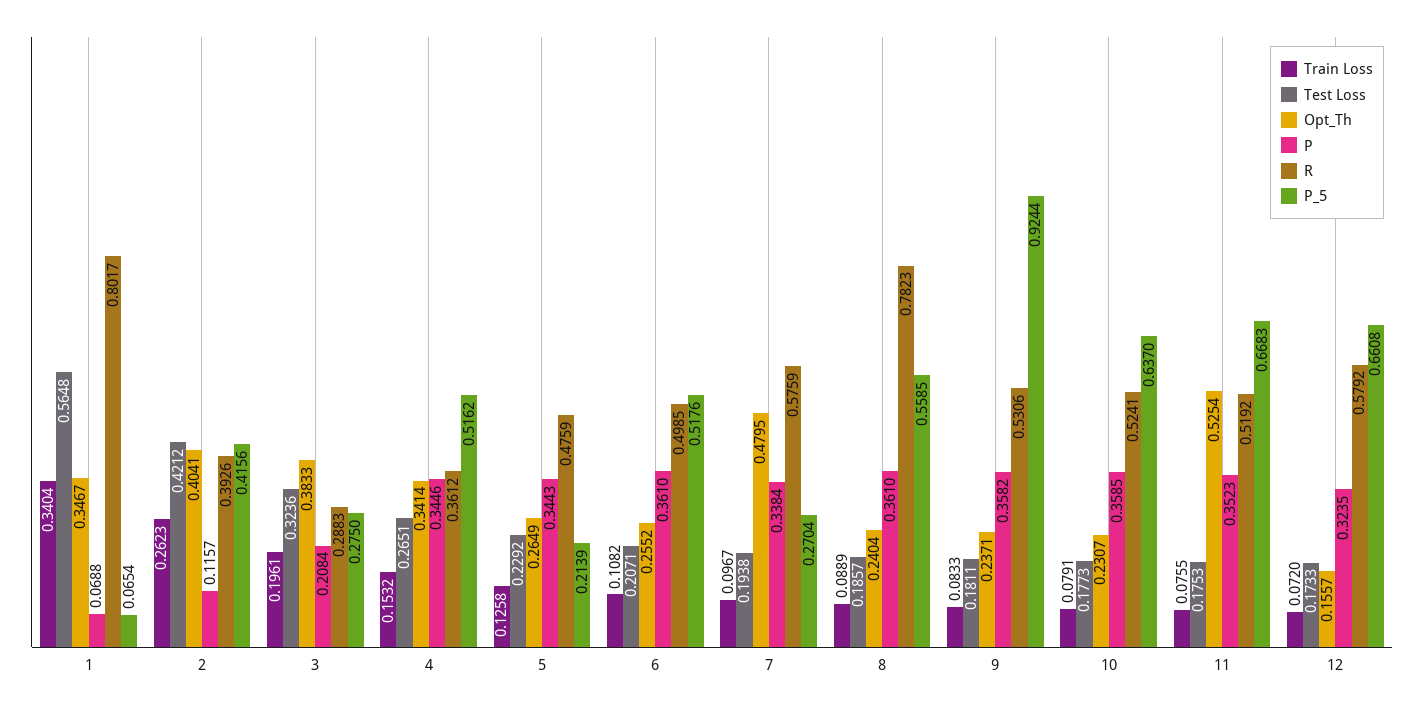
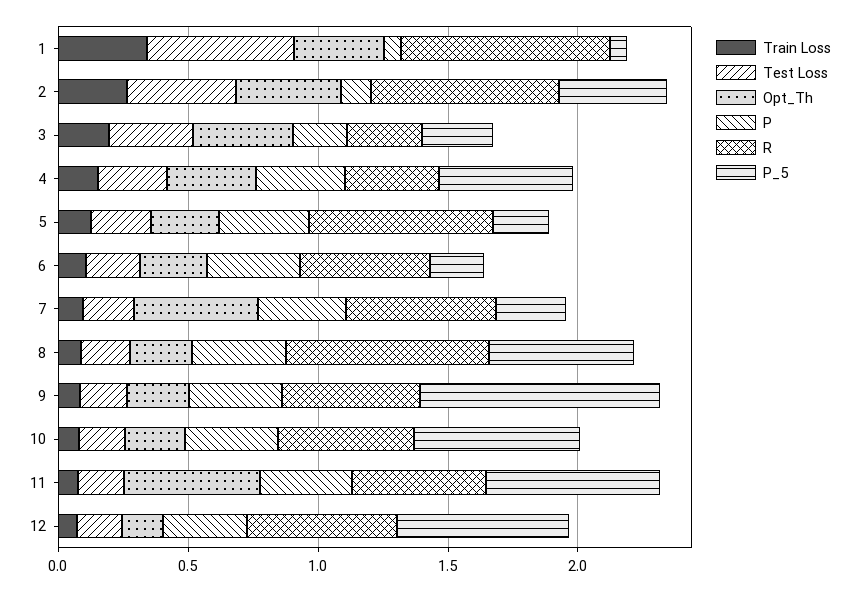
  {
    "Train Loss": {
      "1": 0.3404,
      "2": 0.2623,
      "3": 0.1961,
      "4": 0.1532,
      "5": 0.1258,
      "6": 0.1082,
      "7": 0.0967,
      "8": 0.0889,
      "9": 0.0833,
      "10": 0.0791,
      "11": 0.0755,
      "12": 0.072
    },
    "Test Loss": {
      "1": 0.5648,
      "2": 0.4212,
      "3": 0.3236,
      "4": 0.2651,
      "5": 0.2292,
      "6": 0.2071,
      "7": 0.1938,
      "8": 0.1857,
      "9": 0.1811,
      "10": 0.1773,
      "11": 0.1753,
      "12": 0.1733
    },
    "Opt_Th": {
      "1": 0.3467,
      "2": 0.4041,
      "3": 0.3833,
      "4": 0.3414,
      "5": 0.2649,
      "6": 0.2552,
      "7": 0.4795,
      "8": 0.2404,
      "9": 0.2371,
      "10": 0.2307,
      "11": 0.5254,
      "12": 0.1557
    },
    "P": {
      "1": 0.0688,
      "2": 0.1157,
      "3": 0.2084,
      "4": 0.3446,
      "5": 0.3443,
      "6": 0.361,
      "7": 0.3384,
      "8": 0.361,
      "9": 0.3582,
      "10": 0.3585,
      "11": 0.3523,
      "12": 0.3235
    },
    "R": {
      "1": 0.8017,
-     "2": 0.3926,
+     "2": 0.7,
      "3": 0.2883,
      "4": 0.3612,
-     "5": 0.4759,
+     "5": 0.7,
      "6": 0.4985,
      "7": 0.5759,
      "8": 0.7823,
      "9": 0.5306,
      "10": 0.5241,
      "11": 0.5192,
      "12": 0.5792
    },
    "P_5": {
      "1": 0.0654,
      "2": 0.4156,
      "3": 0.275,
      "4": 0.5162,
      "5": 0.2139,
-     "6": 0.5176,
+     "6": 0.2,
      "7": 0.2704,
      "8": 0.5585,
      "9": 0.9244,
      "10": 0.637,
      "11": 0.6683,
      "12": 0.6608
    }
  }

